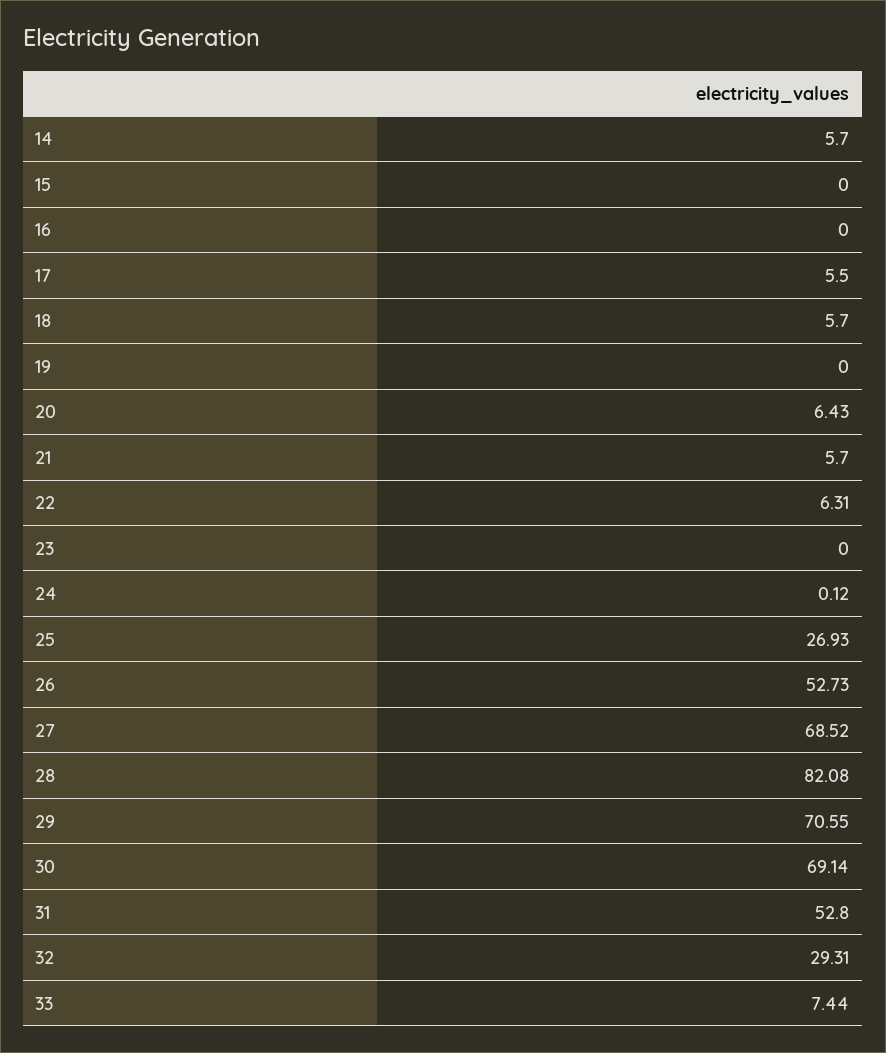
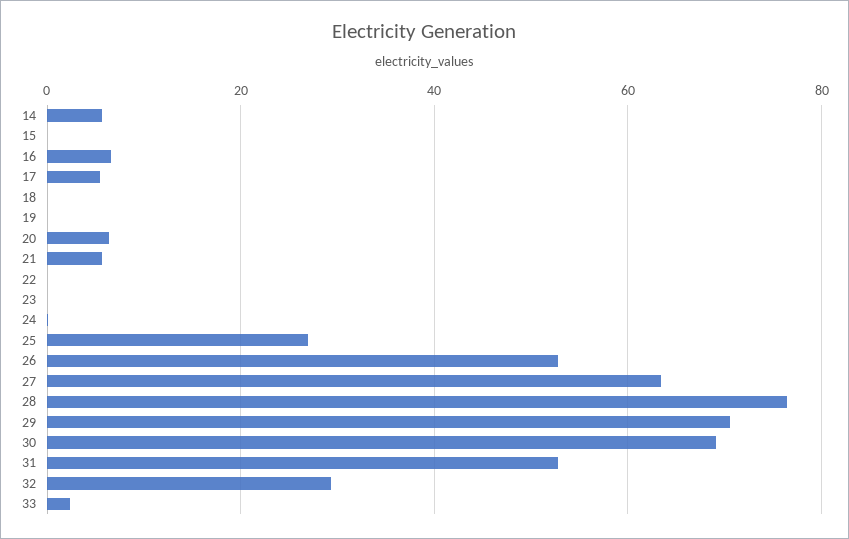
  {
    "14": 5.7,
    "15": 0,
-   "16": 0,
+   "16": 6,
    "17": 5.5,
-   "18": 5.7,
+   "18": 0,
    "19": 0,
    "20": 6.43,
    "21": 5.7,
-   "22": 6.31,
+   "22": 0,
    "23": 0,
    "24": 0.12,
    "25": 26.93,
    "26": 52.73,
-   "27": 68.52,
+   "27": 64,
-   "28": 82.08,
+   "28": 76,
    "29": 70.55,
    "30": 69.14,
    "31": 52.8,
    "32": 29.31,
-   "33": 7.44
+   "33": 2
  }

